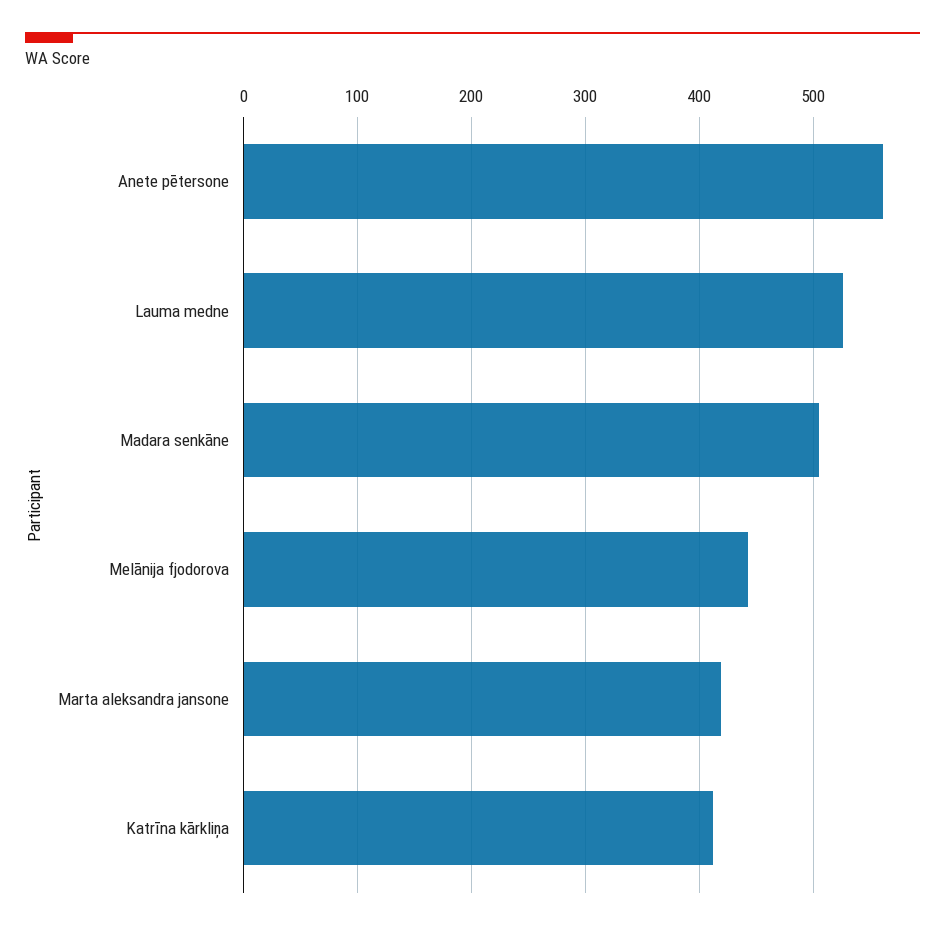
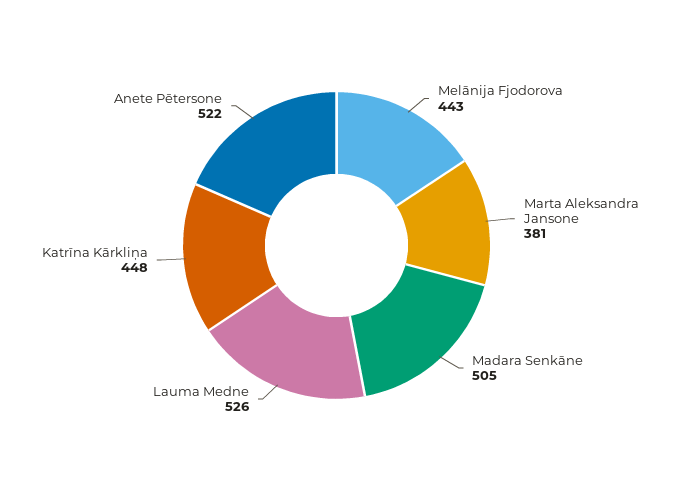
  {
-   "Anete pētersone": 560,
+   "Anete pētersone": 522,
    "Lauma medne": 526,
    "Madara senkāne": 505,
    "Melānija fjodorova": 443,
-   "Marta aleksandra jansone": 420,
+   "Marta aleksandra jansone": 381,
-   "Katrīna kārkliņa": 410
+   "Katrīna kārkliņa": 448
  }

